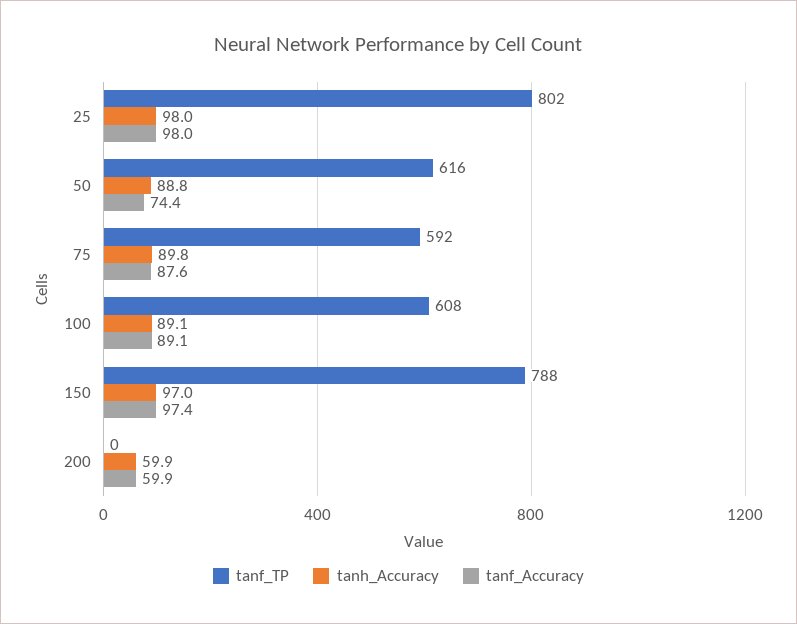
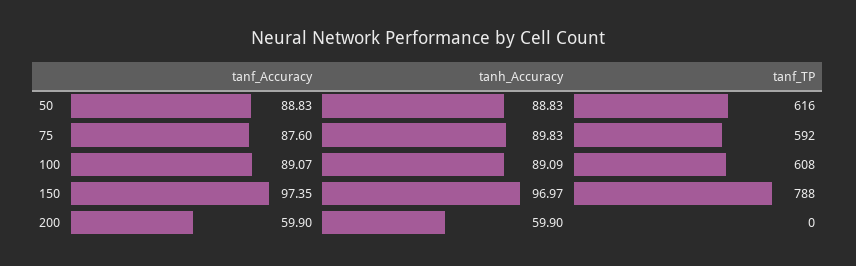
  {
    "tanf_TP": {
-     "25": 802,
      "50": 616,
      "75": 592,
      "100": 608,
      "150": 788,
      "200": 0
    },
    "tanh_Accuracy": {
-     "25": 98,
      "50": 88.83,
      "75": 89.83,
      "100": 89.09,
      "150": 96.97,
      "200": 59.9
    },
    "tanf_Accuracy": {
-     "25": 98,
-     "50": 74.4,
+     "50": 88.83,
      "75": 87.6,
      "100": 89.07,
      "150": 97.35,
      "200": 59.9
    }
  }

